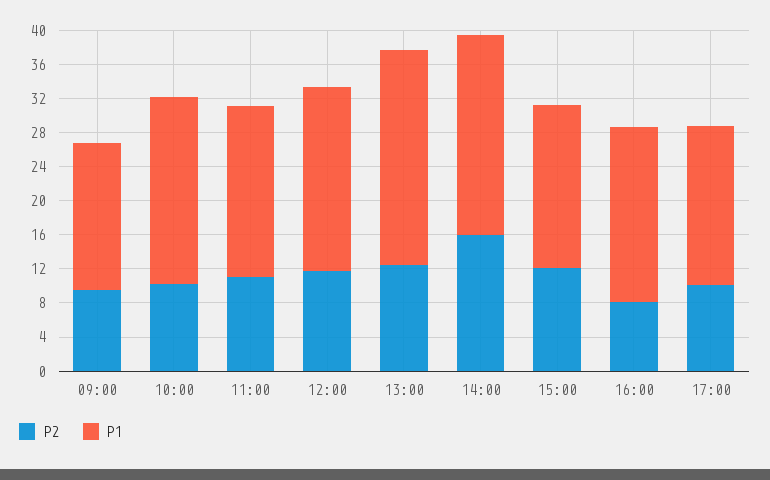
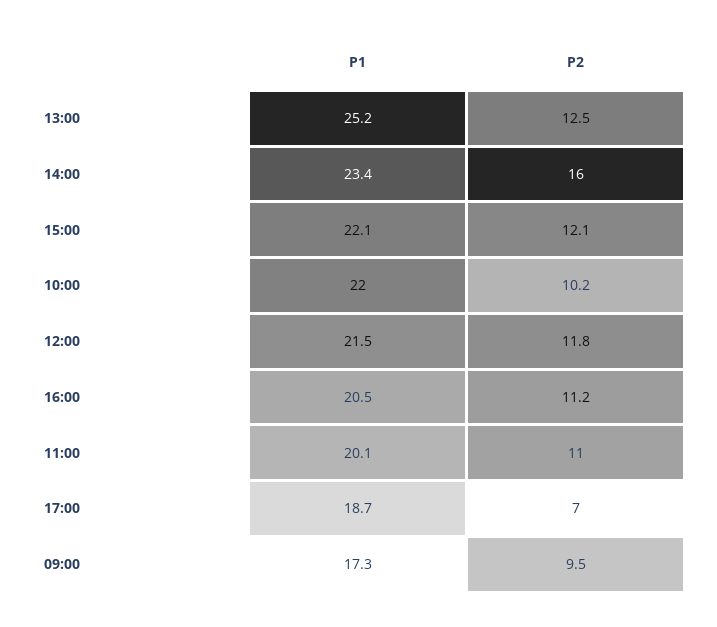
  {
    "P2": {
      "09:00": 9.5,
      "10:00": 10.2,
      "11:00": 11,
      "12:00": 11.8,
      "13:00": 12.5,
      "14:00": 16,
      "15:00": 12.1,
-     "16:00": 8,
+     "16:00": 11.2,
-     "17:00": 10
+     "17:00": 7
    },
    "P1": {
      "09:00": 17.3,
      "10:00": 22,
      "11:00": 20.1,
      "12:00": 21.5,
      "13:00": 25.2,
      "14:00": 23.4,
-     "15:00": 19,
+     "15:00": 22.1,
      "16:00": 20.5,
      "17:00": 18.7
    }
  }

